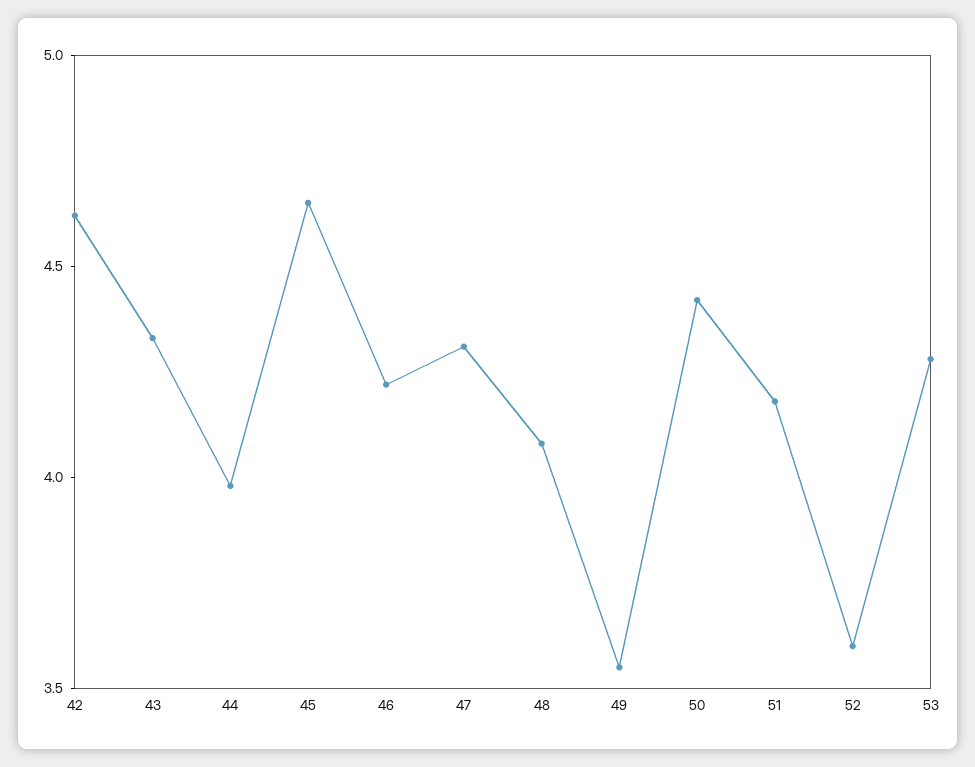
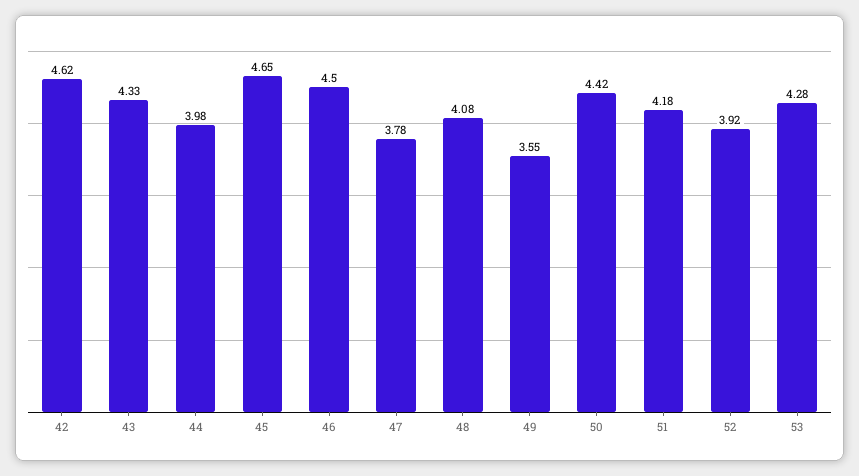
  {
    "42": 4.62,
    "43": 4.33,
    "44": 3.98,
    "45": 4.65,
-   "46": 4.2,
+   "46": 4.5,
-   "47": 4.3,
+   "47": 3.78,
    "48": 4.08,
    "49": 3.55,
    "50": 4.42,
    "51": 4.18,
-   "52": 3.6,
+   "52": 3.92,
    "53": 4.28
  }

